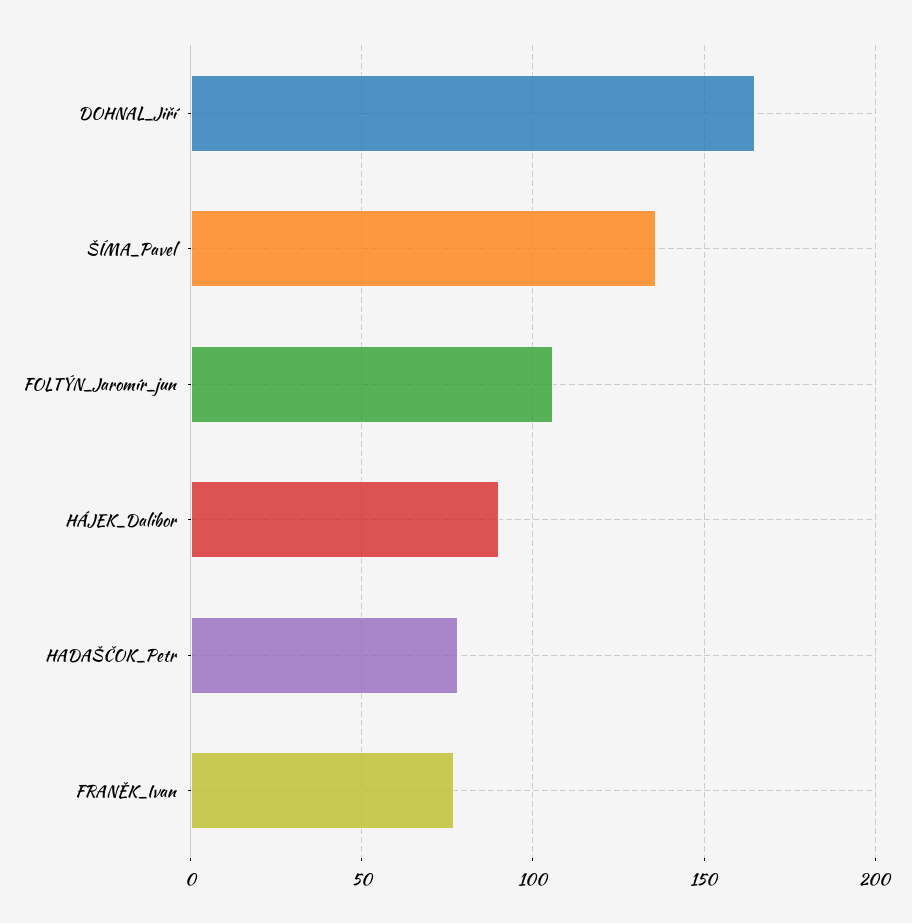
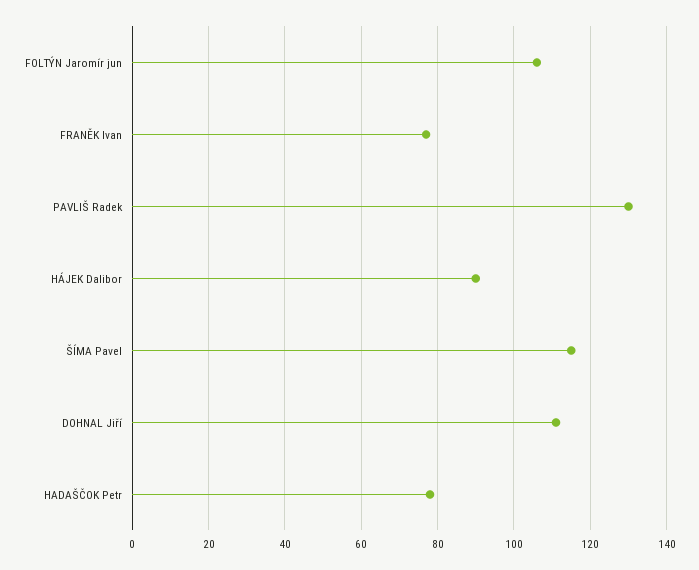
  {
-   "DOHNAL_Jiří": 165,
+   "DOHNAL_Jiří": 110,
-   "ŠÍMA_Pavel": 135,
+   "ŠÍMA_Pavel": 115,
    "FOLTÝN_Jaromír_jun": 105,
    "HÁJEK_Dalibor": 90,
    "HADAŠČOK_Petr": 80,
-   "FRANĚK_Ivan": 75
+   "FRANĚK_Ivan": 75,
+   "PAVLIŠ Radek": 130
  }

